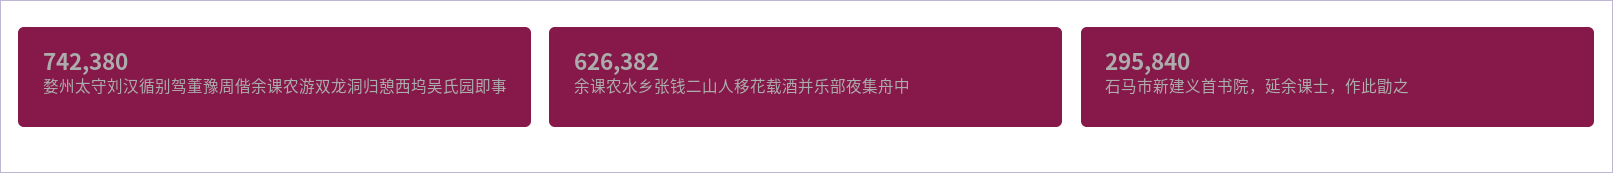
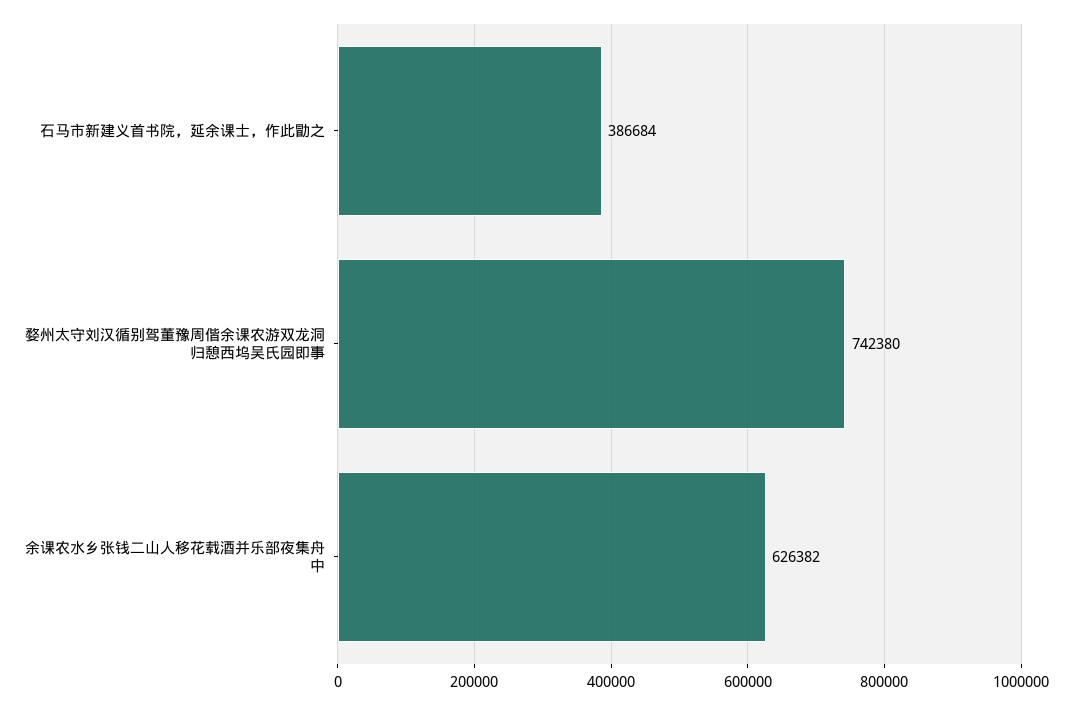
  {
    "婺州太守刘汉循别驾董豫周偕余课农游双龙洞归憩西坞吴氏园即事": 742380,
    "余课农水乡张钱二山人移花载酒并乐部夜集舟中": 626382,
-   "石马市新建义首书院，延余课士，作此勖之": 295840
+   "石马市新建义首书院，延余课士，作此勖之": 386684
  }

